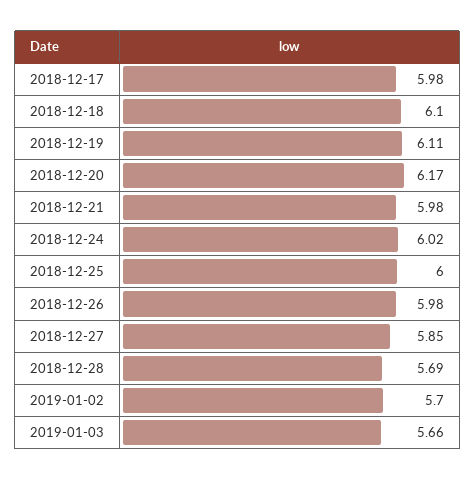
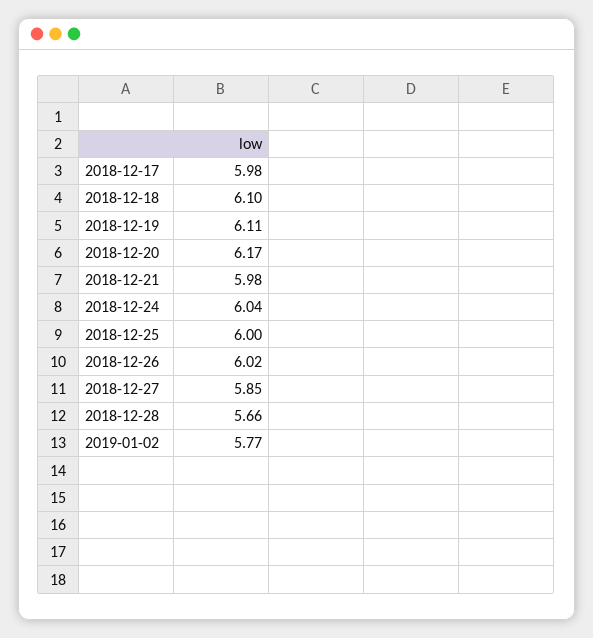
  {
    "2018-12-17": 5.98,
    "2018-12-18": 6.1,
    "2018-12-19": 6.11,
    "2018-12-20": 6.17,
    "2018-12-21": 5.98,
-   "2018-12-24": 6.02,
+   "2018-12-24": 6.04,
    "2018-12-25": 6,
-   "2018-12-26": 5.98,
+   "2018-12-26": 6.02,
    "2018-12-27": 5.85,
-   "2018-12-28": 5.69,
+   "2018-12-28": 5.66,
-   "2019-01-02": 5.7,
+   "2019-01-02": 5.77
-   "2019-01-03": 5.66
  }

